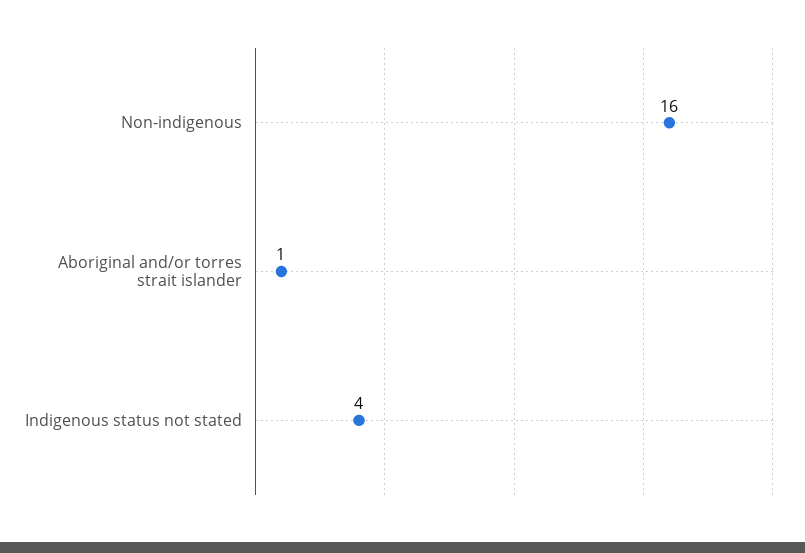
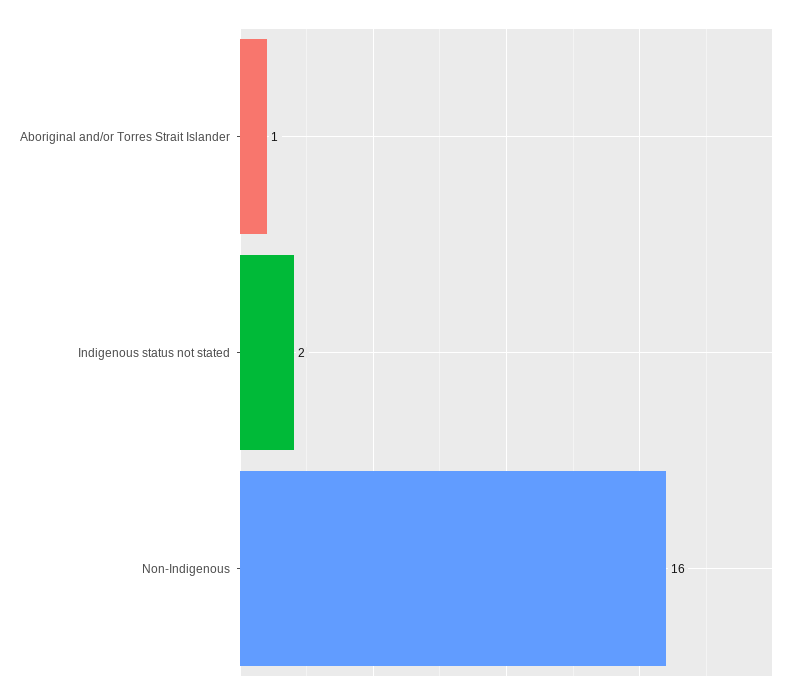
  {
    "Non-indigenous": 16,
    "Aboriginal and/or torres strait islander": 1,
-   "Indigenous status not stated": 4
+   "Indigenous status not stated": 2
  }

